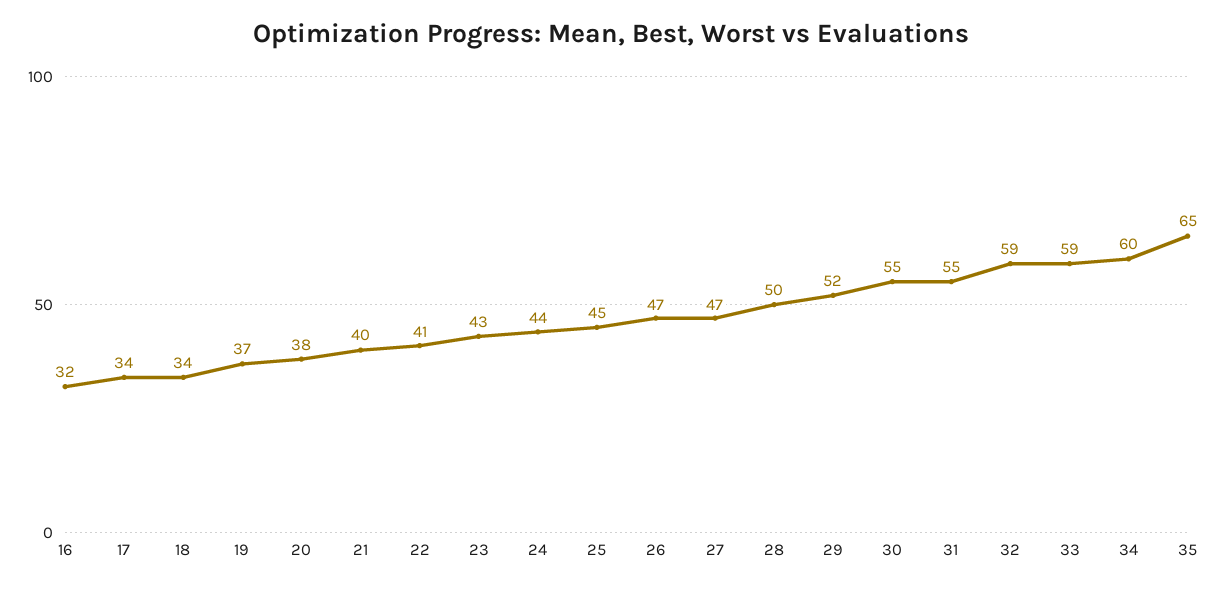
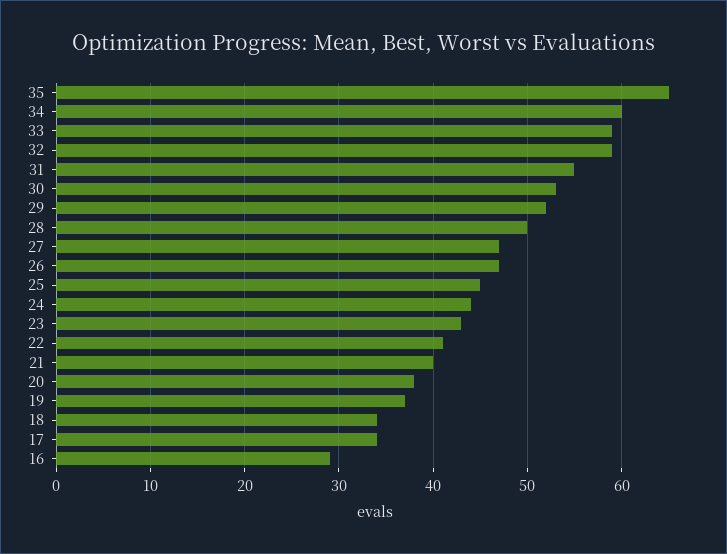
  {
-   "16": 32,
+   "16": 29,
    "17": 34,
    "18": 34,
    "19": 37,
    "20": 38,
    "21": 40,
    "22": 41,
    "23": 43,
    "24": 44,
    "25": 45,
    "26": 47,
    "27": 47,
    "28": 50,
    "29": 52,
-   "30": 55,
+   "30": 53,
    "31": 55,
    "32": 59,
    "33": 59,
    "34": 60,
    "35": 65
  }

